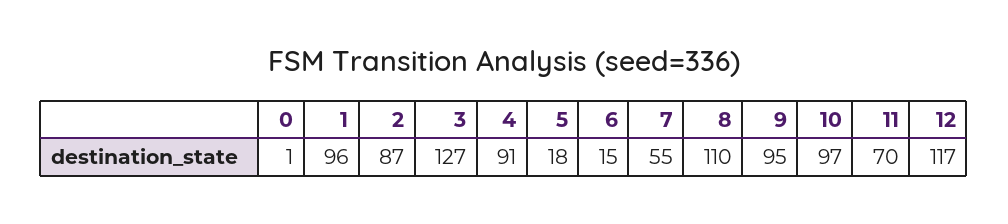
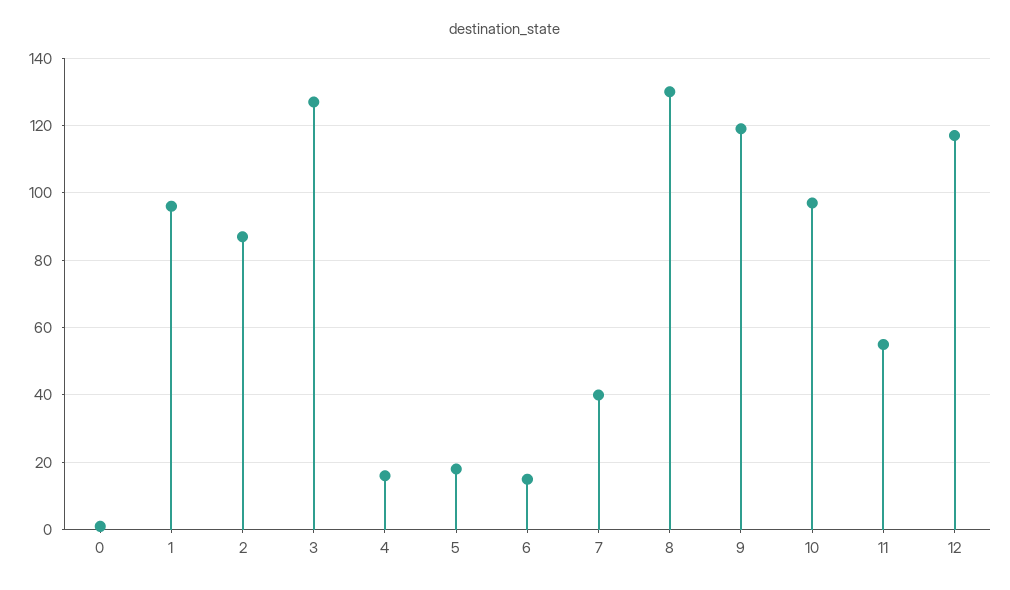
  {
    "0": 1,
    "1": 96,
    "2": 87,
    "3": 127,
-   "4": 91,
+   "4": 15,
    "5": 18,
    "6": 15,
-   "7": 55,
+   "7": 40,
-   "8": 110,
+   "8": 130,
-   "9": 95,
+   "9": 120,
    "10": 97,
-   "11": 70,
+   "11": 55,
    "12": 117
  }

